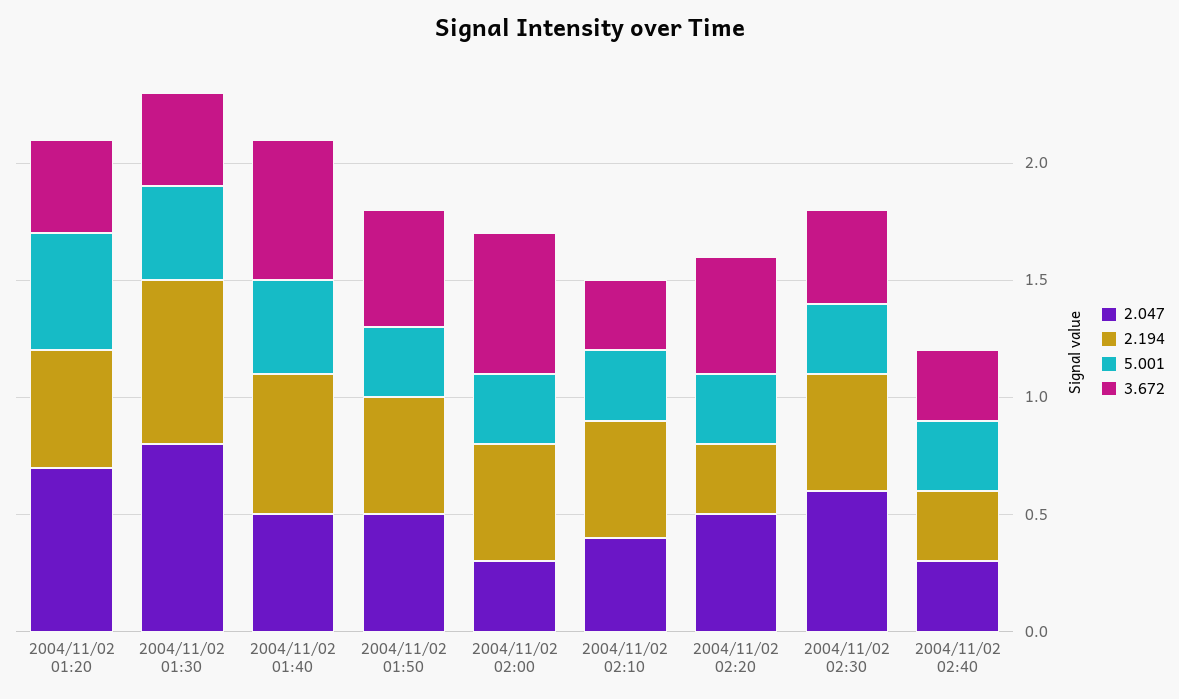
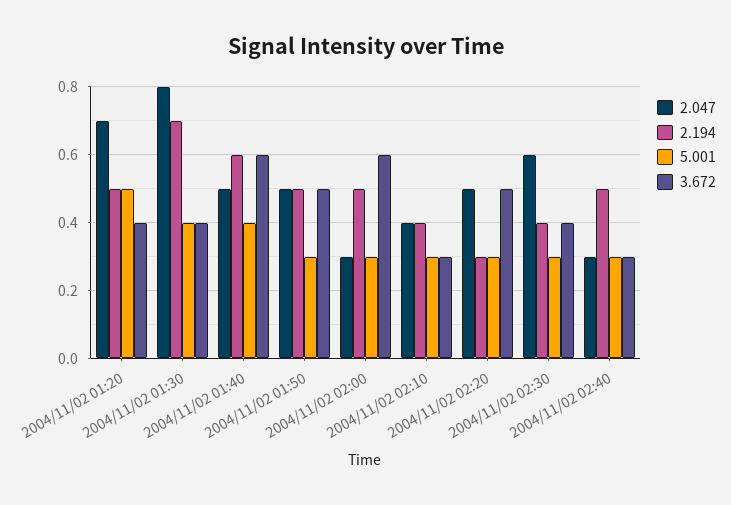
  {
    "2.047": {
      "2004/11/02 01:20": 0.7,
      "2004/11/02 01:30": 0.8,
      "2004/11/02 01:40": 0.5,
      "2004/11/02 01:50": 0.5,
      "2004/11/02 02:00": 0.3,
      "2004/11/02 02:10": 0.4,
      "2004/11/02 02:20": 0.5,
      "2004/11/02 02:30": 0.6,
      "2004/11/02 02:40": 0.3
    },
    "2.194": {
      "2004/11/02 01:20": 0.5,
      "2004/11/02 01:30": 0.7,
      "2004/11/02 01:40": 0.6,
      "2004/11/02 01:50": 0.5,
      "2004/11/02 02:00": 0.5,
-     "2004/11/02 02:10": 0.5,
+     "2004/11/02 02:10": 0.4,
      "2004/11/02 02:20": 0.3,
-     "2004/11/02 02:30": 0.5,
+     "2004/11/02 02:30": 0.4,
-     "2004/11/02 02:40": 0.3
+     "2004/11/02 02:40": 0.5
    },
    "5.001": {
      "2004/11/02 01:20": 0.5,
      "2004/11/02 01:30": 0.4,
      "2004/11/02 01:40": 0.4,
      "2004/11/02 01:50": 0.3,
      "2004/11/02 02:00": 0.3,
      "2004/11/02 02:10": 0.3,
      "2004/11/02 02:20": 0.3,
      "2004/11/02 02:30": 0.3,
      "2004/11/02 02:40": 0.3
    },
    "3.672": {
      "2004/11/02 01:20": 0.4,
      "2004/11/02 01:30": 0.4,
      "2004/11/02 01:40": 0.6,
      "2004/11/02 01:50": 0.5,
      "2004/11/02 02:00": 0.6,
      "2004/11/02 02:10": 0.3,
      "2004/11/02 02:20": 0.5,
      "2004/11/02 02:30": 0.4,
      "2004/11/02 02:40": 0.3
    }
  }

